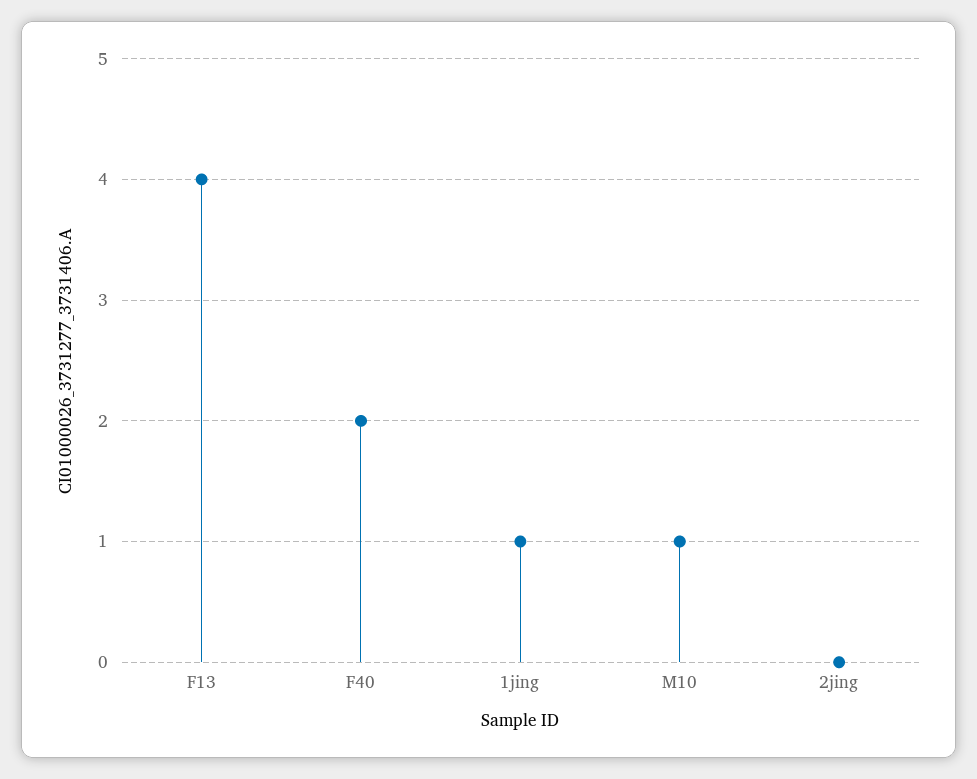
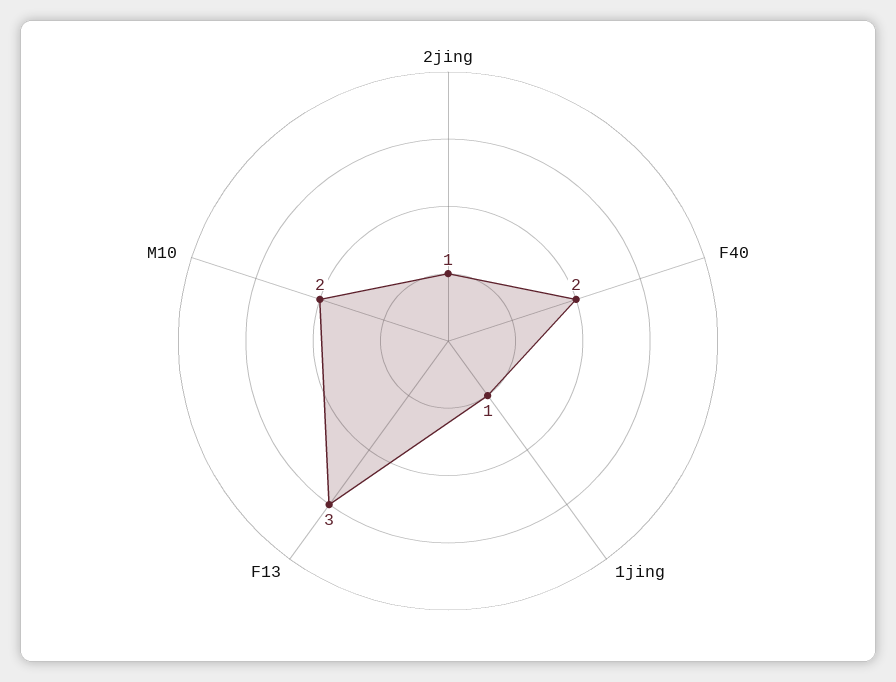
  {
-   "F13": 4,
+   "F13": 3,
    "F40": 2,
    "1jing": 1,
-   "M10": 1,
+   "M10": 2,
-   "2jing": 0
+   "2jing": 1
  }

